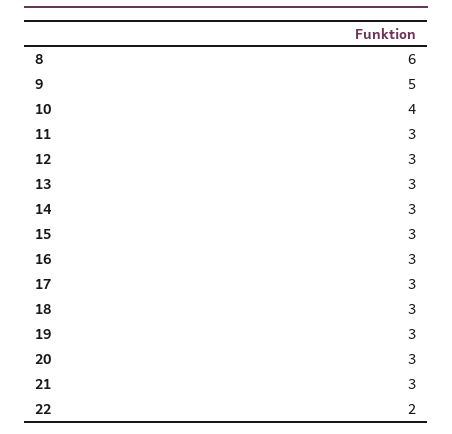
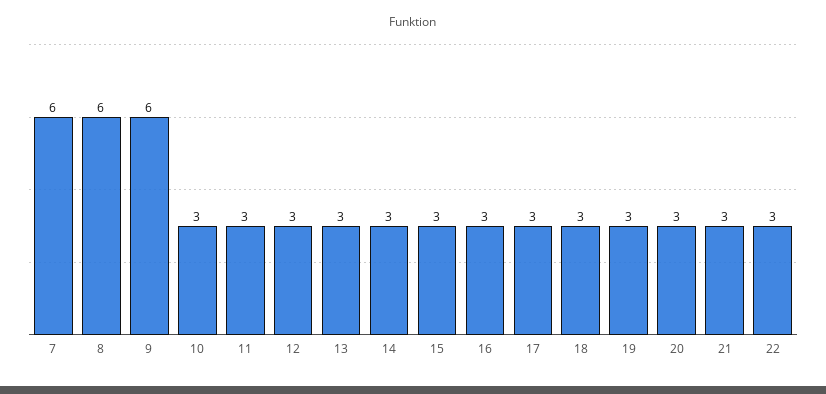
  {
    "8": 6,
-   "9": 5,
+   "9": 6,
-   "10": 4,
+   "10": 3,
    "11": 3,
    "12": 3,
    "13": 3,
    "14": 3,
    "15": 3,
    "16": 3,
    "17": 3,
    "18": 3,
    "19": 3,
    "20": 3,
    "21": 3,
-   "22": 2
+   "22": 3,
+   "7": 6
  }

